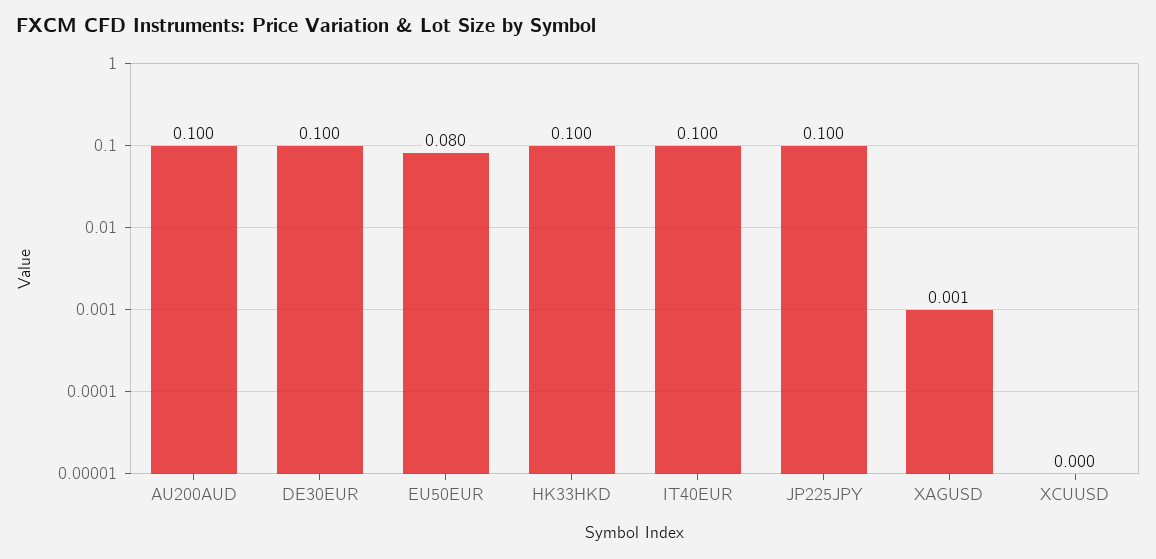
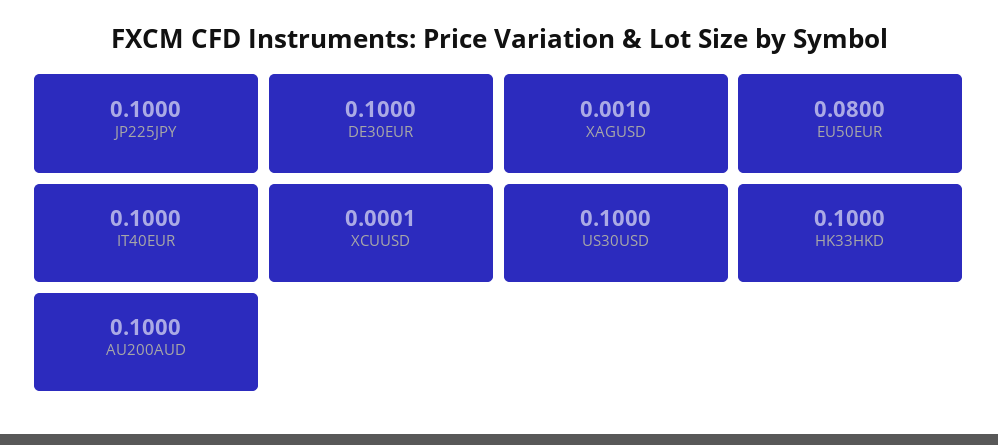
  {
    "AU200AUD": 0.1,
    "DE30EUR": 0.1,
    "EU50EUR": 0.08,
    "HK33HKD": 0.1,
    "IT40EUR": 0.1,
    "JP225JPY": 0.1,
    "XAGUSD": 0.001,
-   "XCUUSD": 0.0001
+   "XCUUSD": 0.0001,
+   "US30USD": 0.1
  }

